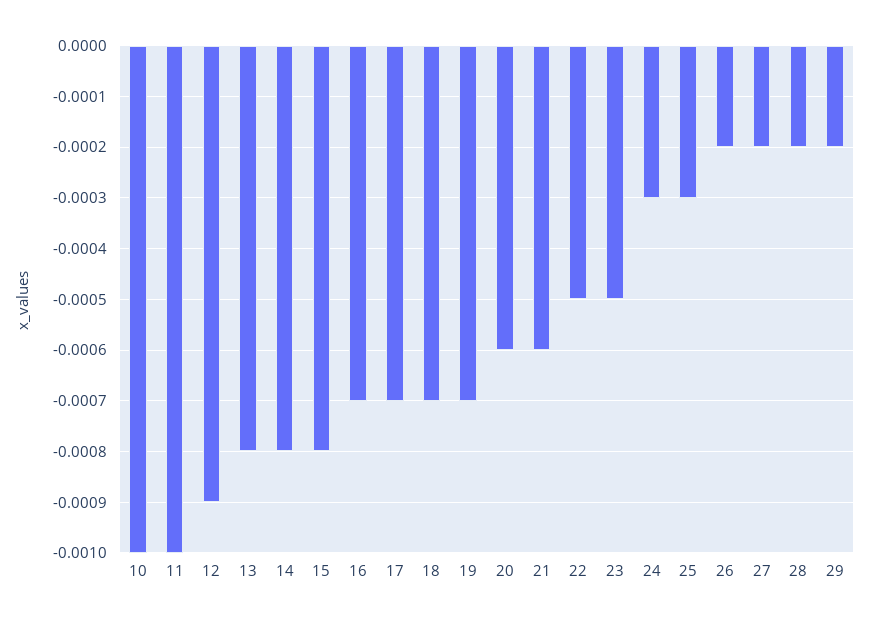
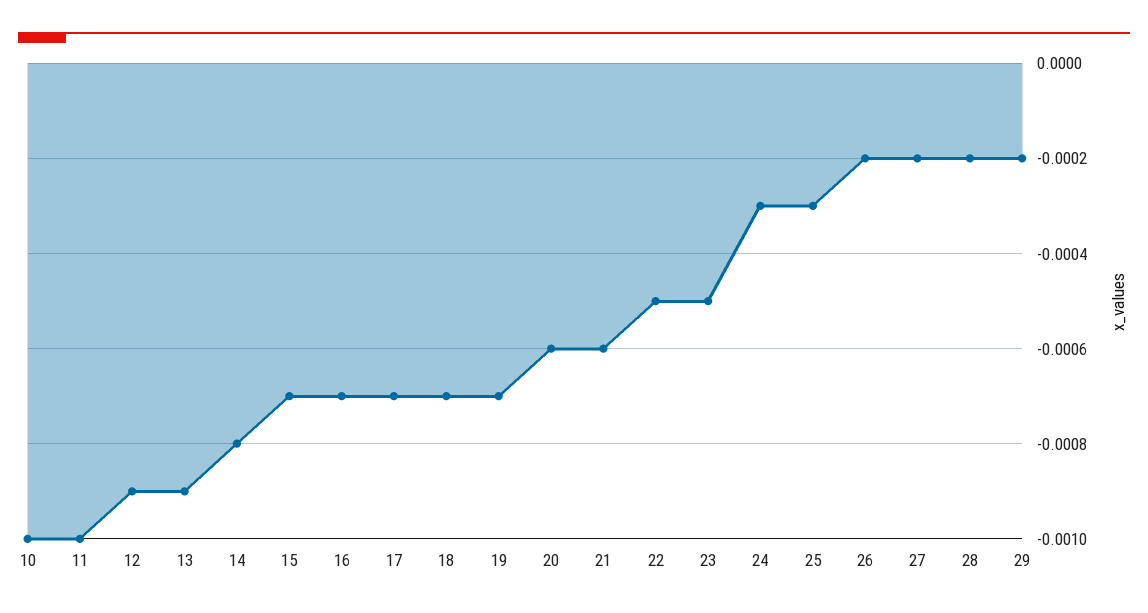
  {
    "10": -0.001,
    "11": -0.001,
    "12": -0.0009,
-   "13": -0.0008,
+   "13": -0.0009,
    "14": -0.0008,
-   "15": -0.0008,
+   "15": -0.0007,
    "16": -0.0007,
    "17": -0.0007,
    "18": -0.0007,
    "19": -0.0007,
    "20": -0.0006,
    "21": -0.0006,
    "22": -0.0005,
    "23": -0.0005,
    "24": -0.0003,
    "25": -0.0003,
    "26": -0.0002,
    "27": -0.0002,
    "28": -0.0002,
    "29": -0.0002
  }

